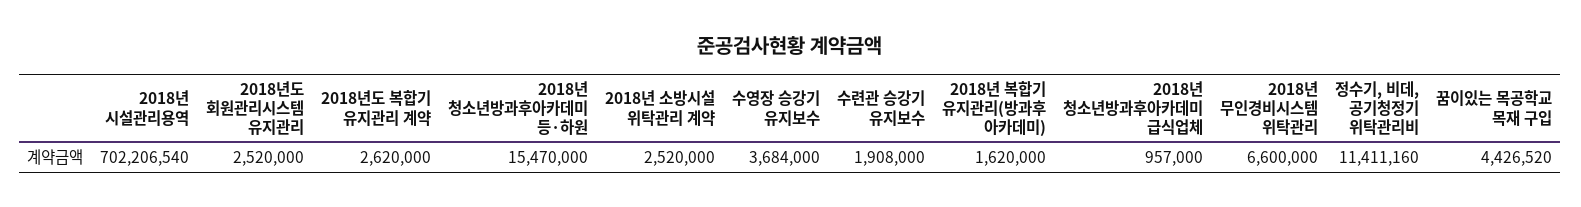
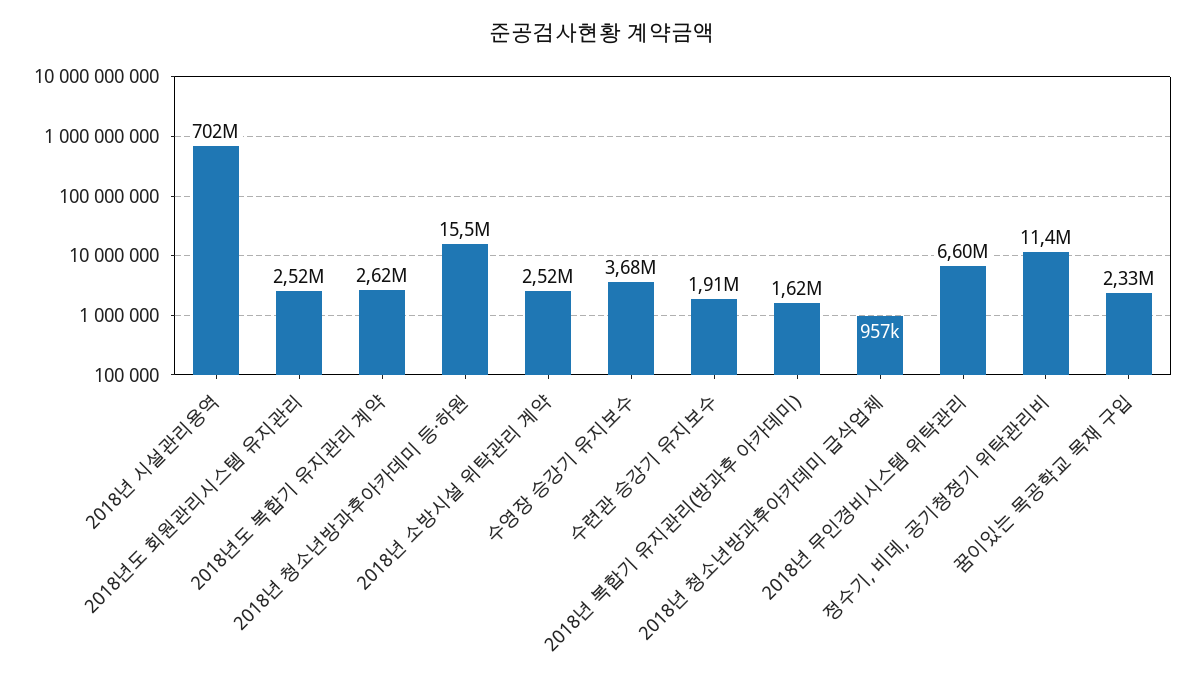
  {
    "2018년 시설관리용역": 702206540,
    "2018년도 회원관리시스템 유지관리": 2520000,
    "2018년도 복합기 유지관리 계약": 2620000,
    "2018년 청소년방과후아카데미 등·하원": 15470000,
    "2018년 소방시설 위탁관리 계약": 2520000,
    "수영장 승강기 유지보수": 3684000,
    "수련관 승강기 유지보수": 1908000,
    "2018년 복합기 유지관리(방과후 아카데미)": 1620000,
    "2018년 청소년방과후아카데미 급식업체": 957000,
    "2018년 무인경비시스템 위탁관리": 6600000,
    "정수기, 비데, 공기청정기 위탁관리비": 11411160,
-   "꿈이있는 목공학교 목재 구입": 4426520
+   "꿈이있는 목공학교 목재 구입": 2330000
  }

